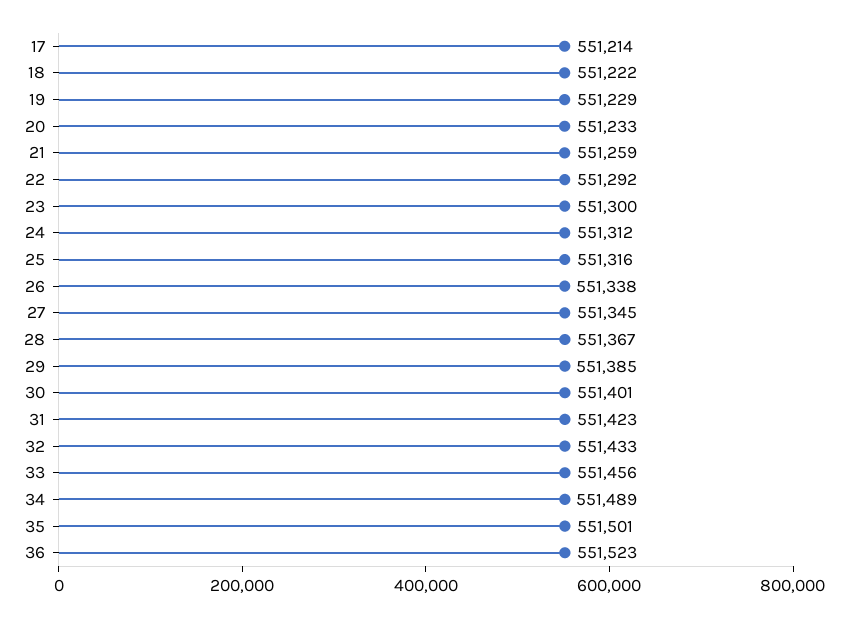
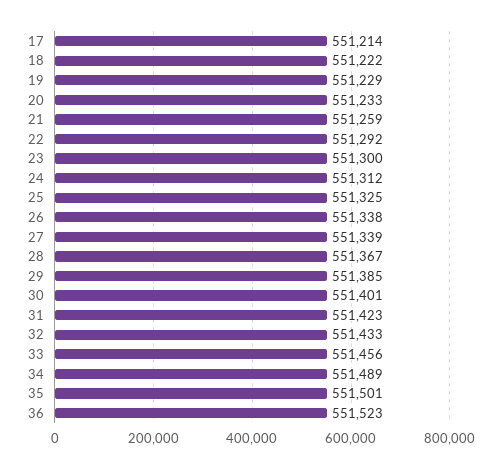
  {
    "17": 551214,
    "18": 551222,
    "19": 551229,
    "20": 551233,
    "21": 551259,
    "22": 551292,
    "23": 551300,
    "24": 551312,
-   "25": 551316,
+   "25": 551325,
    "26": 551338,
-   "27": 551345,
+   "27": 551339,
    "28": 551367,
    "29": 551385,
    "30": 551401,
    "31": 551423,
    "32": 551433,
    "33": 551456,
    "34": 551489,
    "35": 551501,
    "36": 551523
  }

